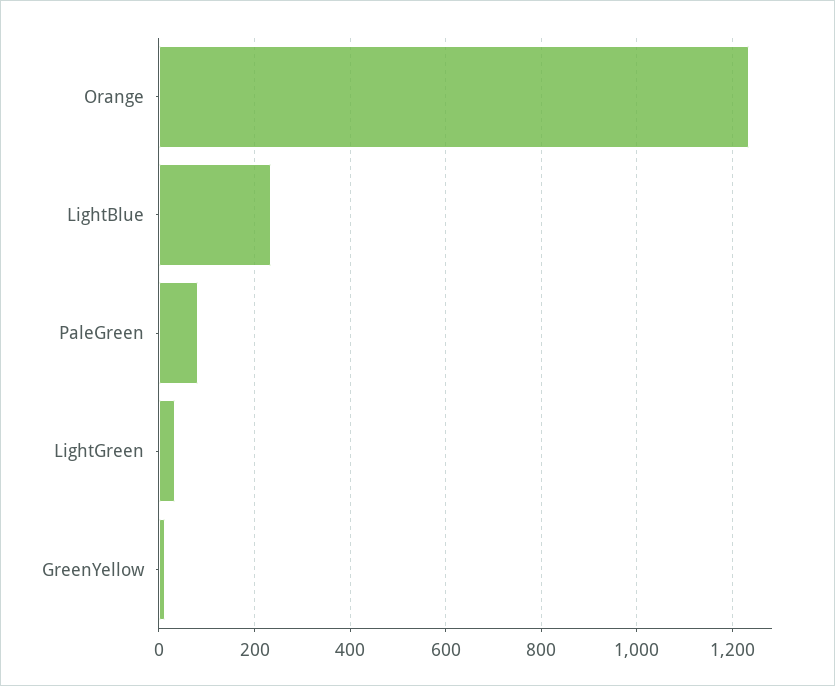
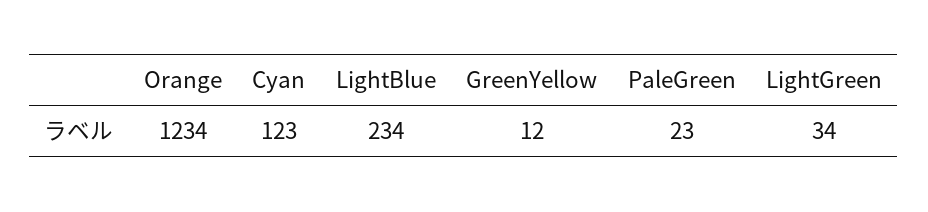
  {
    "Orange": 1234,
    "LightBlue": 234,
-   "PaleGreen": 80,
+   "PaleGreen": 23,
    "LightGreen": 34,
-   "GreenYellow": 12
+   "GreenYellow": 12,
+   "Cyan": 123
  }

